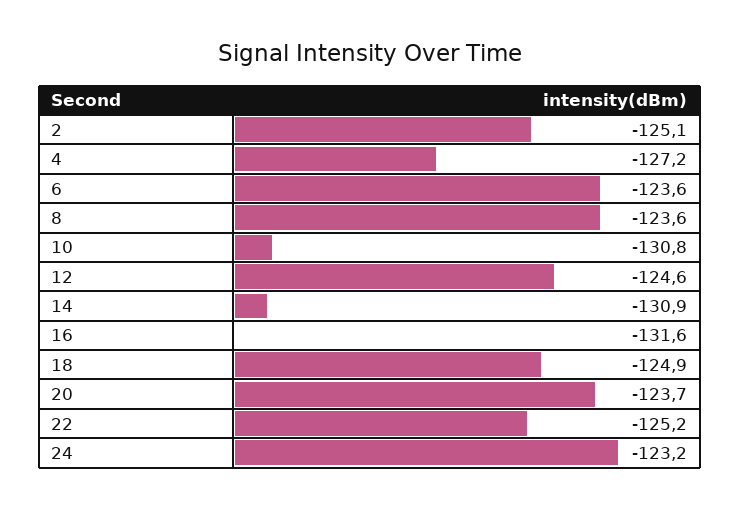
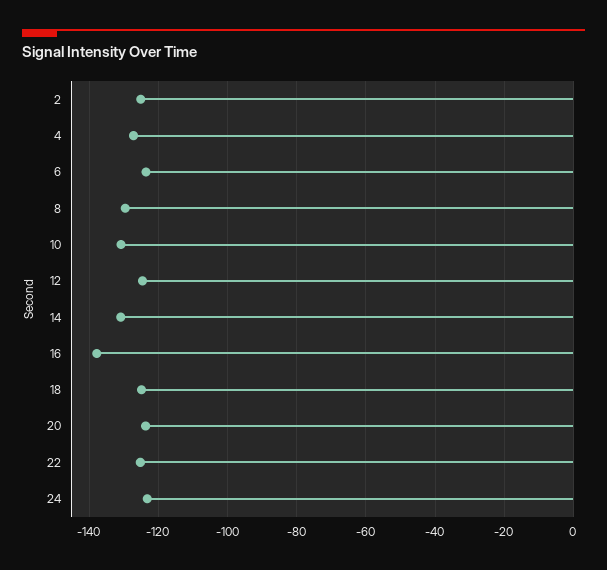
  {
    "2": -125.1,
    "4": -127.2,
    "6": -123.6,
-   "8": -123.6,
+   "8": -130,
    "10": -130.8,
    "12": -124.6,
    "14": -130.9,
-   "16": -131.6,
+   "16": -138,
    "18": -124.9,
    "20": -123.7,
    "22": -125.2,
    "24": -123.2
  }

